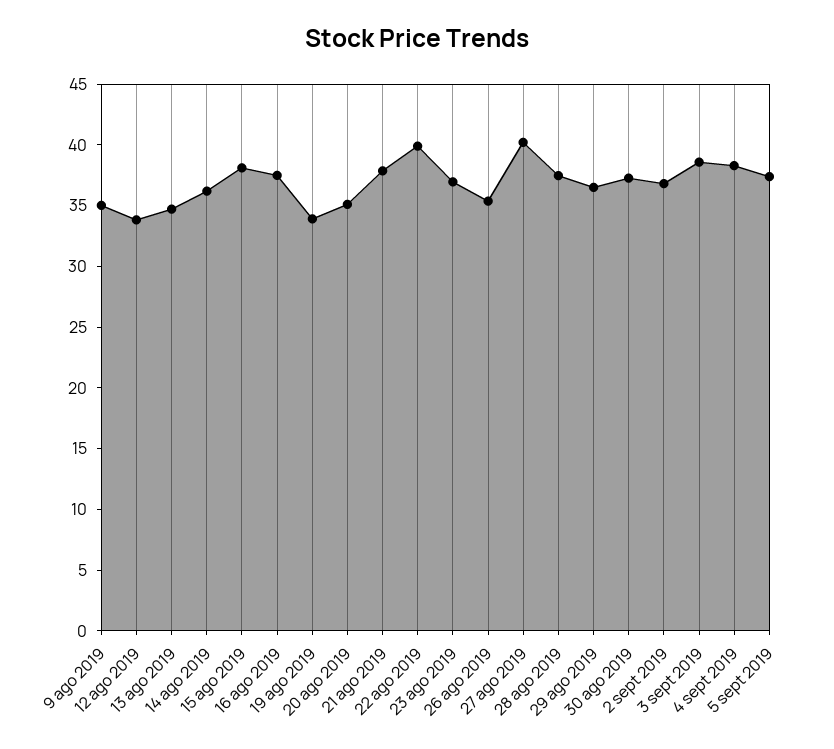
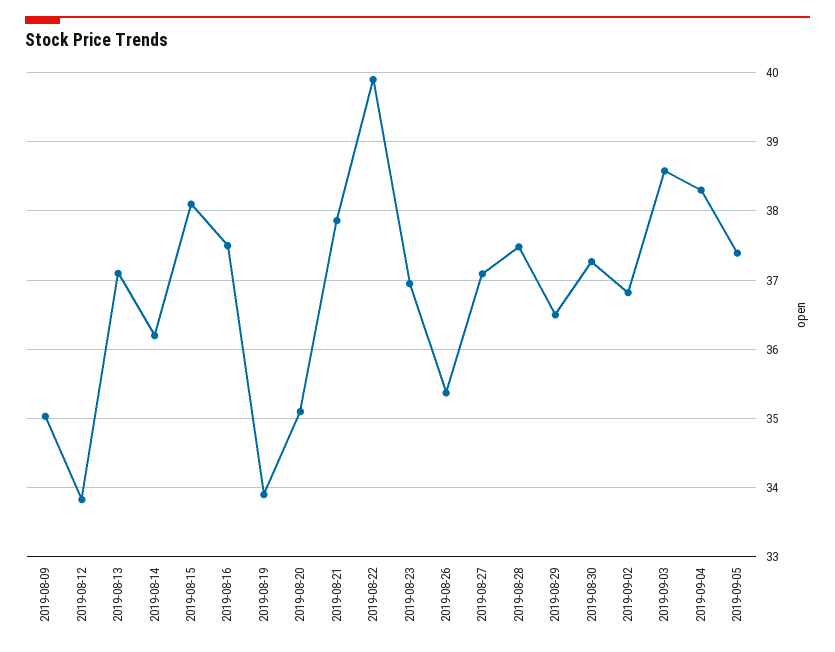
  {
    "9 ago 2019": 35,
    "12 ago 2019": 33.8,
-   "13 ago 2019": 35,
+   "13 ago 2019": 37.1,
    "14 ago 2019": 36.2,
    "15 ago 2019": 38.1,
    "16 ago 2019": 37.5,
    "19 ago 2019": 33.9,
    "20 ago 2019": 35.1,
    "21 ago 2019": 37.9,
    "22 ago 2019": 39.9,
    "23 ago 2019": 37,
    "26 ago 2019": 35.4,
-   "27 ago 2019": 40,
+   "27 ago 2019": 37.1,
    "28 ago 2019": 37.5,
    "29 ago 2019": 36.5,
    "30 ago 2019": 37.3,
    "2 sept 2019": 36.8,
    "3 sept 2019": 38.6,
    "4 sept 2019": 38.3,
    "5 sept 2019": 37.4
  }

